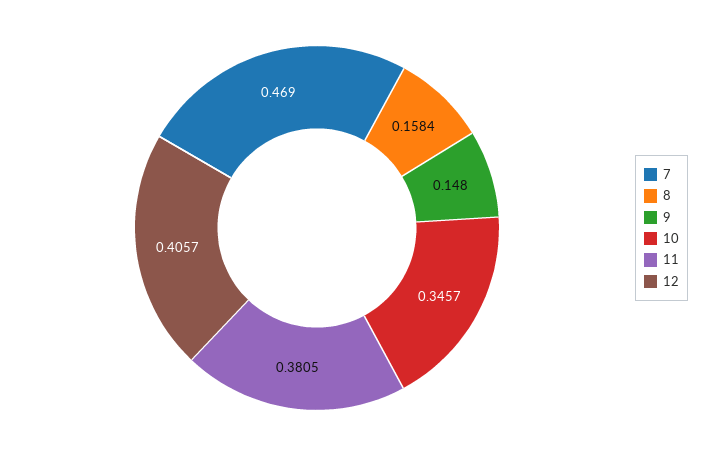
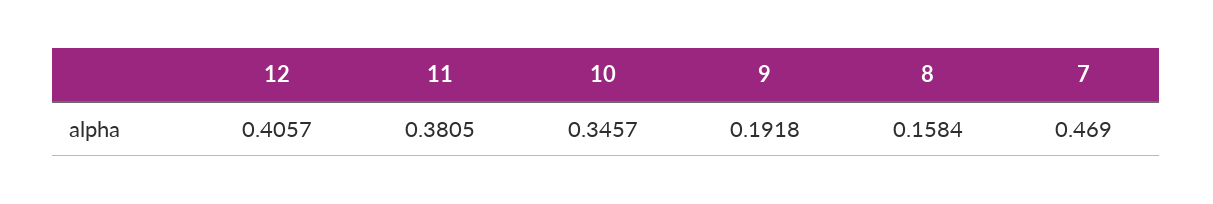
  {
    "7": 0.469,
    "8": 0.1584,
-   "9": 0.148,
+   "9": 0.1918,
    "10": 0.3457,
    "11": 0.3805,
    "12": 0.4057
  }

